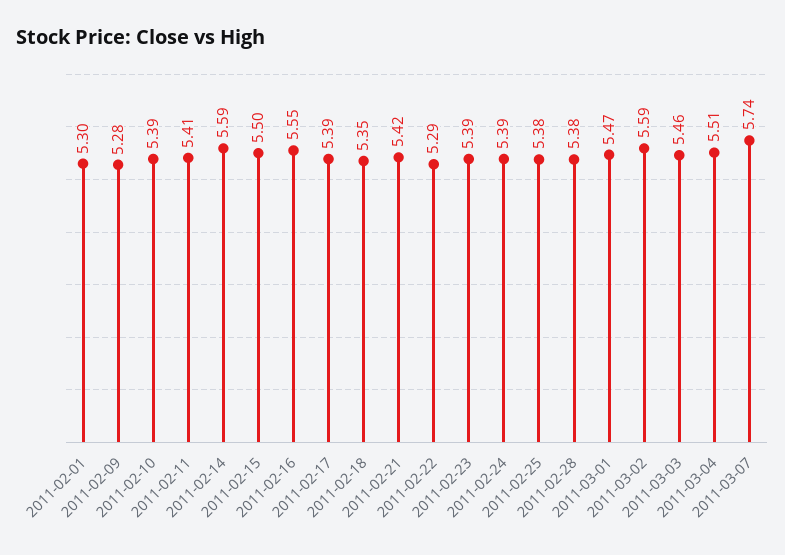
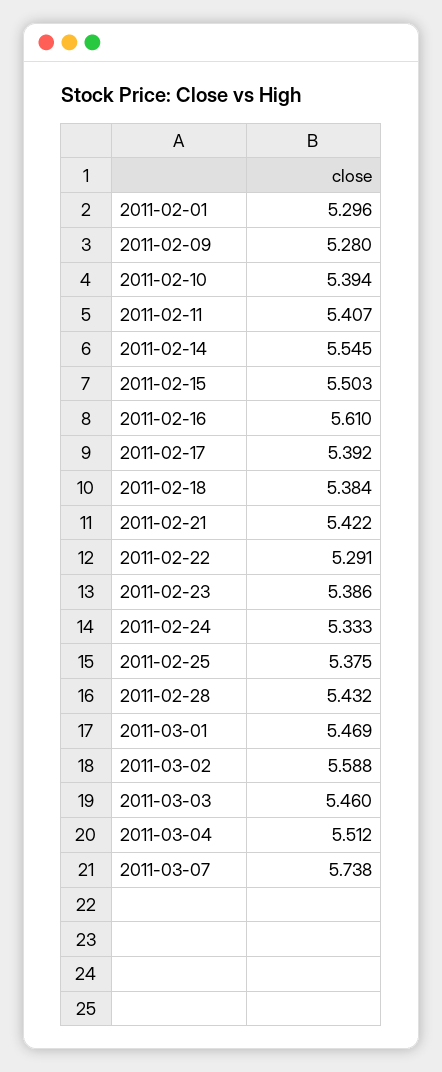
  {
    "2011-02-01": 5.296,
    "2011-02-09": 5.28,
    "2011-02-10": 5.394,
    "2011-02-11": 5.407,
-   "2011-02-14": 5.59,
+   "2011-02-14": 5.545,
    "2011-02-15": 5.503,
-   "2011-02-16": 5.55,
+   "2011-02-16": 5.61,
    "2011-02-17": 5.392,
-   "2011-02-18": 5.35,
+   "2011-02-18": 5.384,
    "2011-02-21": 5.422,
    "2011-02-22": 5.291,
    "2011-02-23": 5.386,
-   "2011-02-24": 5.39,
+   "2011-02-24": 5.333,
    "2011-02-25": 5.375,
-   "2011-02-28": 5.38,
+   "2011-02-28": 5.432,
    "2011-03-01": 5.469,
    "2011-03-02": 5.588,
    "2011-03-03": 5.46,
    "2011-03-04": 5.512,
    "2011-03-07": 5.738
  }

